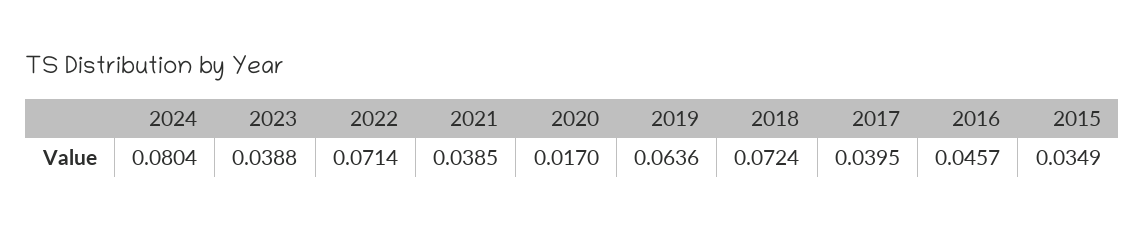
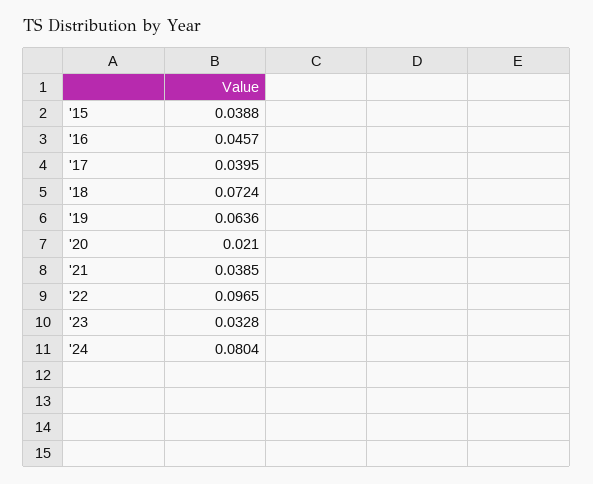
  {
    "2024": 0.0804,
-   "2023": 0.0388,
+   "2023": 0.0328,
-   "2022": 0.0714,
+   "2022": 0.0965,
    "2021": 0.0385,
-   "2020": 0.017,
+   "2020": 0.021,
    "2019": 0.0636,
    "2018": 0.0724,
    "2017": 0.0395,
    "2016": 0.0457,
-   "2015": 0.0349
+   "2015": 0.0388
  }

